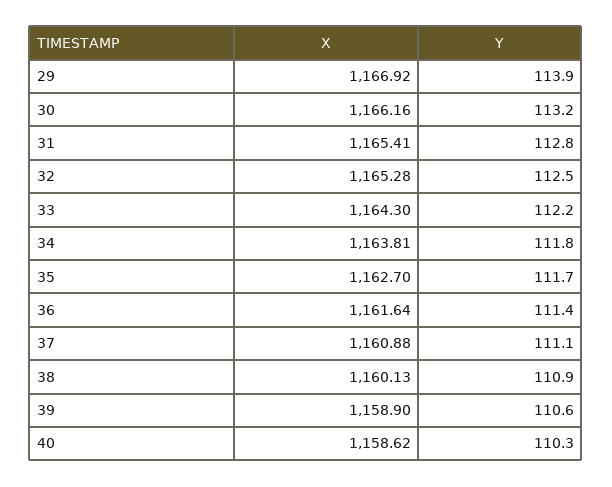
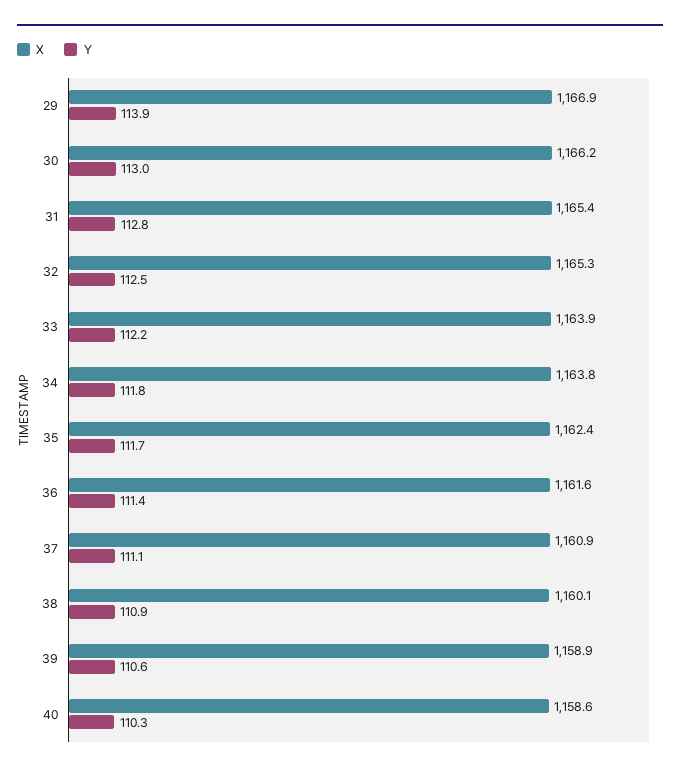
  {
    "X": {
      "29": 1166.92,
      "30": 1166.16,
      "31": 1165.41,
      "32": 1165.28,
-     "33": 1164.3,
+     "33": 1163.9,
      "34": 1163.81,
-     "35": 1162.7,
+     "35": 1162.4,
      "36": 1161.64,
      "37": 1160.88,
      "38": 1160.13,
      "39": 1158.9,
      "40": 1158.62
    },
    "Y": {
      "29": 113.9,
-     "30": 113.2,
+     "30": 113,
      "31": 112.8,
      "32": 112.5,
      "33": 112.2,
      "34": 111.8,
      "35": 111.7,
      "36": 111.4,
      "37": 111.1,
      "38": 110.9,
      "39": 110.6,
      "40": 110.3
    }
  }

